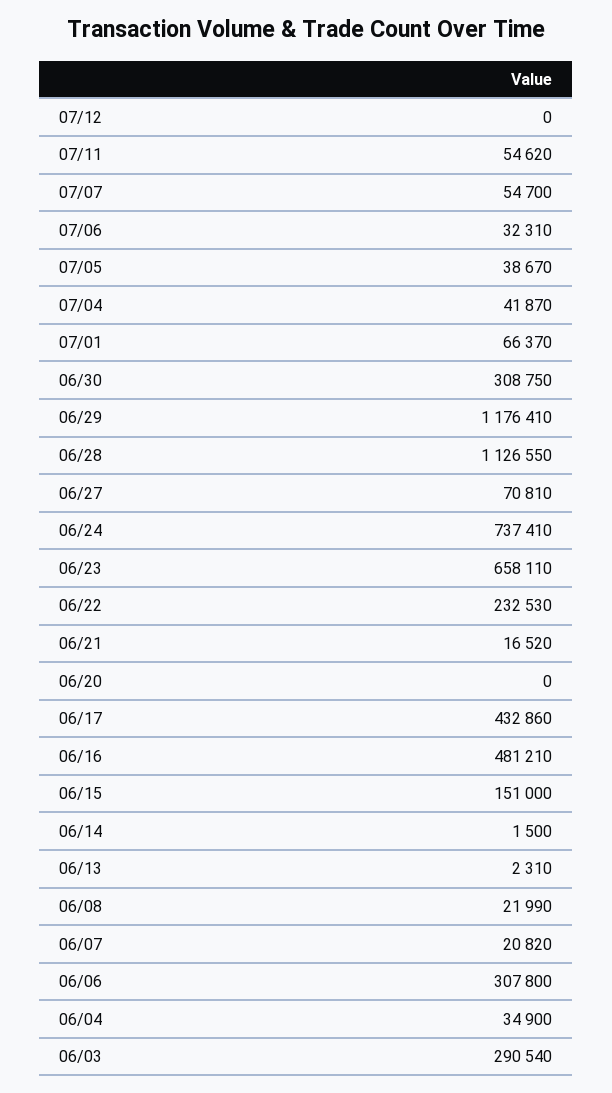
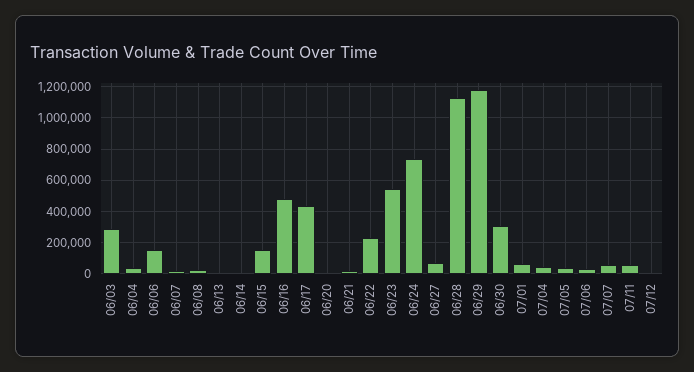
  {
    "07/12": 0,
    "07/11": 54620,
    "07/07": 54700,
    "07/06": 32310,
    "07/05": 38670,
    "07/04": 41870,
    "07/01": 66370,
    "06/30": 308750,
    "06/29": 1176410,
    "06/28": 1126550,
    "06/27": 70810,
    "06/24": 737410,
-   "06/23": 658110,
+   "06/23": 550000,
    "06/22": 232530,
    "06/21": 16520,
    "06/20": 0,
    "06/17": 432860,
    "06/16": 481210,
    "06/15": 151000,
    "06/14": 1500,
    "06/13": 2310,
    "06/08": 21990,
    "06/07": 20820,
-   "06/06": 307800,
+   "06/06": 150000,
    "06/04": 34900,
    "06/03": 290540
  }

